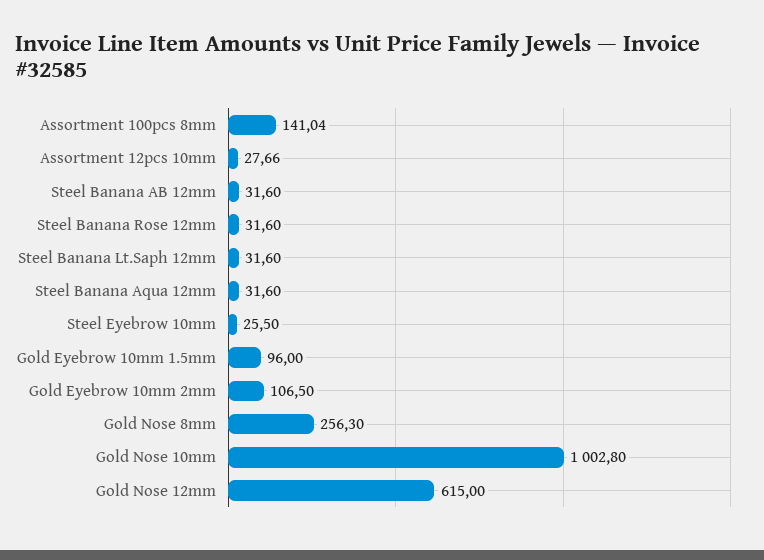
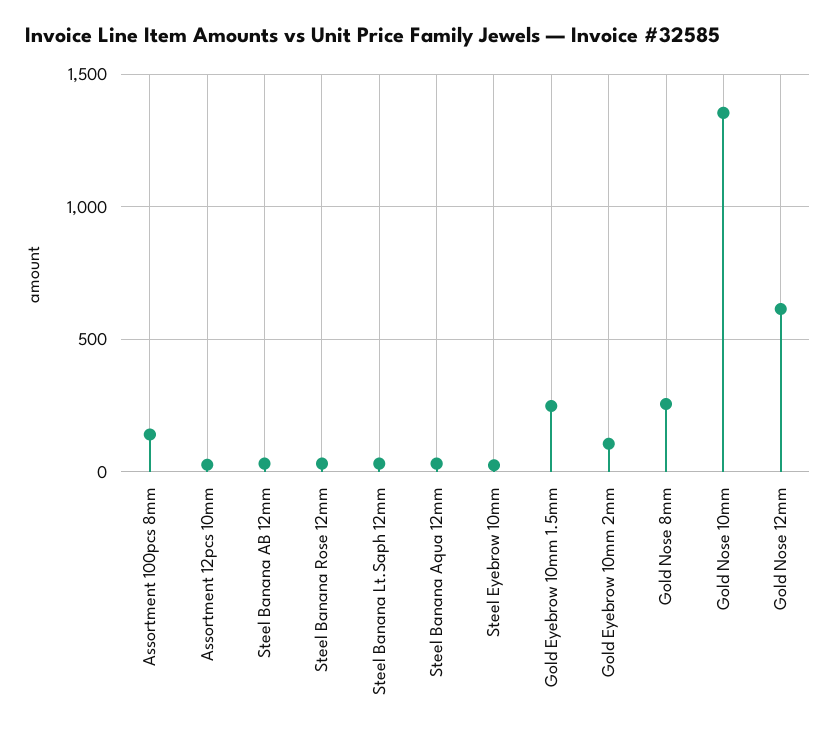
  {
    "Assortment 100pcs 8mm": 141.04,
    "Assortment 12pcs 10mm": 27.66,
    "Steel Banana AB 12mm": 31.6,
    "Steel Banana Rose 12mm": 31.6,
    "Steel Banana Lt.Saph 12mm": 31.6,
    "Steel Banana Aqua 12mm": 31.6,
    "Steel Eyebrow 10mm": 25.5,
-   "Gold Eyebrow 10mm 1.5mm": 96,
+   "Gold Eyebrow 10mm 1.5mm": 250,
    "Gold Eyebrow 10mm 2mm": 106.5,
    "Gold Nose 8mm": 256.3,
-   "Gold Nose 10mm": 1002.8,
+   "Gold Nose 10mm": 1350,
    "Gold Nose 12mm": 615
  }

